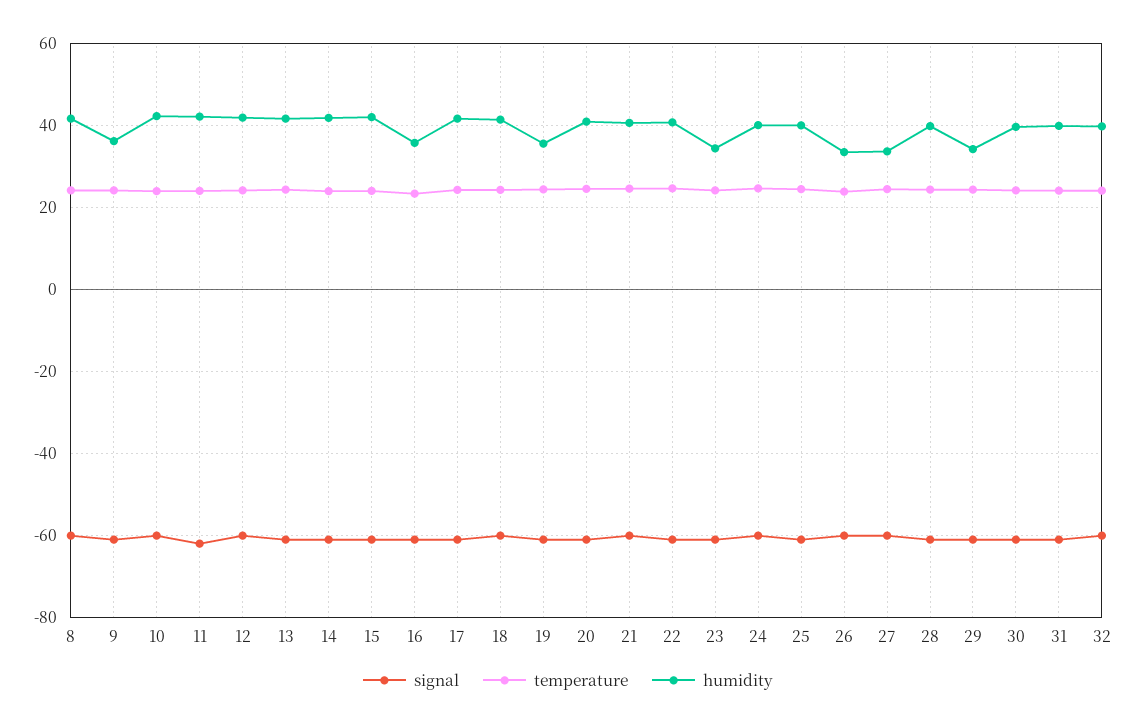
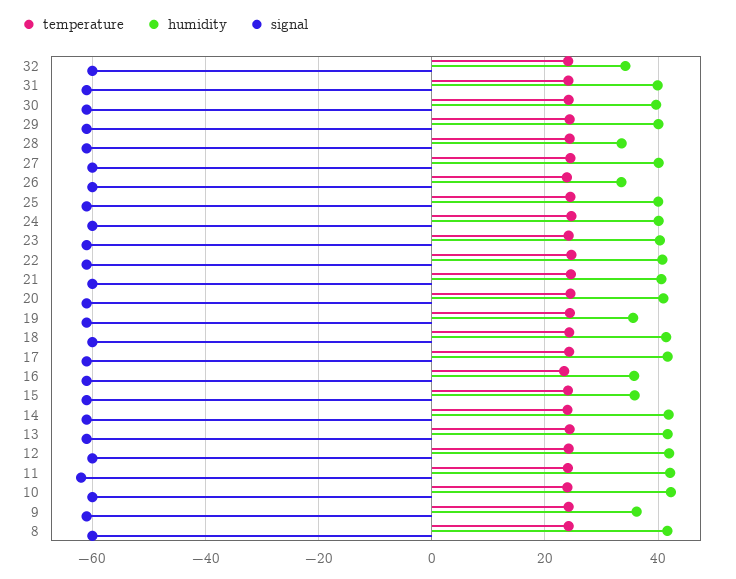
  {
    "signal": {
      "8": -60,
      "9": -62,
      "10": -60,
      "11": -62,
      "12": -60,
      "13": -62,
      "14": -62,
      "15": -62,
      "16": -62,
      "17": -62,
      "18": -60,
      "19": -62,
      "20": -62,
      "21": -60,
      "22": -62,
      "23": -62,
      "24": -60,
      "25": -62,
      "26": -60,
      "27": -60,
      "28": -62,
      "29": -62,
      "30": -62,
      "31": -62,
      "32": -60
    },
    "temperature": {
      "8": 24,
      "9": 24,
      "10": 24,
      "11": 24,
      "12": 24,
      "13": 24,
      "14": 24,
      "15": 24,
      "16": 24,
      "17": 24,
      "18": 24,
      "19": 24,
      "20": 24,
      "21": 24,
      "22": 24,
      "23": 24,
      "24": 24,
      "25": 24,
      "26": 24,
      "27": 24,
      "28": 24,
      "29": 24,
      "30": 24,
      "31": 24,
      "32": 24
    },
    "humidity": {
      "8": 42,
      "9": 36,
      "10": 42,
      "11": 42,
      "12": 42,
      "13": 42,
      "14": 42,
-     "15": 42,
+     "15": 36,
      "16": 36,
      "17": 42,
      "18": 42,
      "19": 36,
      "20": 40,
      "21": 40,
      "22": 40,
-     "23": 34,
+     "23": 40,
      "24": 40,
      "25": 40,
      "26": 34,
-     "27": 34,
+     "27": 40,
-     "28": 40,
+     "28": 34,
-     "29": 34,
+     "29": 40,
      "30": 40,
      "31": 40,
-     "32": 40
+     "32": 34
    }
  }

